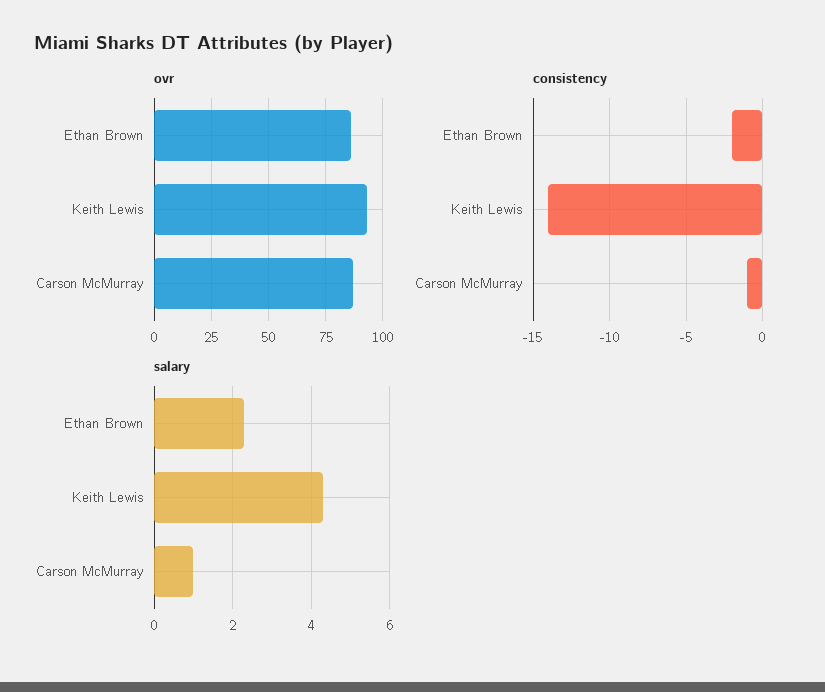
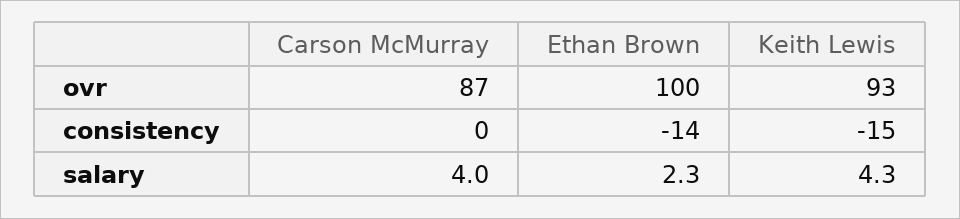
  {
    "ovr": {
-     "Ethan Brown": 85,
+     "Ethan Brown": 100,
      "Keith Lewis": 93,
      "Carson McMurray": 87
    },
    "consistency": {
-     "Ethan Brown": -2,
+     "Ethan Brown": -14,
-     "Keith Lewis": -14,
+     "Keith Lewis": -15,
-     "Carson McMurray": -1
+     "Carson McMurray": 0
    },
    "salary": {
      "Ethan Brown": 2.3,
      "Keith Lewis": 4.3,
-     "Carson McMurray": 1
+     "Carson McMurray": 4
    }
  }

